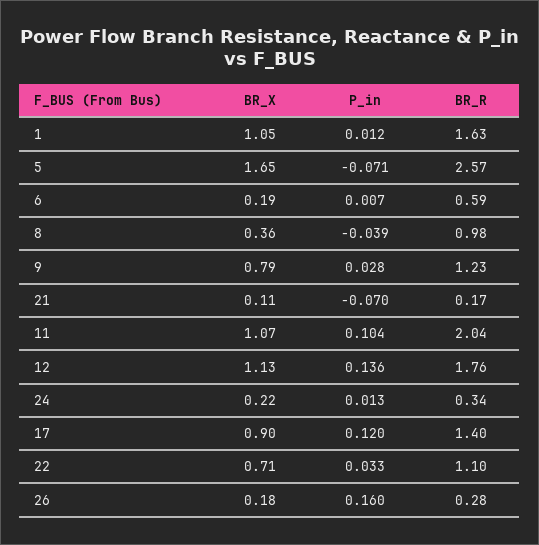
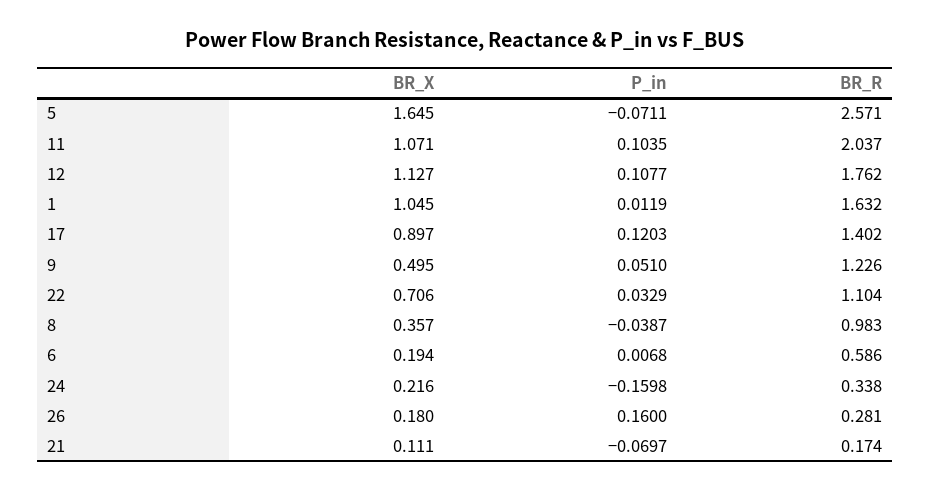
  {
    "BR_X": {
      "1": 1.045,
      "5": 1.645,
      "6": 0.194,
      "8": 0.357,
-     "9": 0.79,
+     "9": 0.495,
      "21": 0.111,
      "11": 1.071,
      "12": 1.127,
      "24": 0.216,
      "17": 0.897,
      "22": 0.706,
      "26": 0.18
    },
    "P_in": {
      "1": 0.0119,
      "5": -0.0711,
      "6": 0.0068,
      "8": -0.0387,
-     "9": 0.028,
+     "9": 0.051,
      "21": -0.0697,
      "11": 0.1035,
-     "12": 0.136,
+     "12": 0.1077,
-     "24": 0.013,
+     "24": -0.1598,
      "17": 0.1203,
      "22": 0.0329,
      "26": 0.16
    },
    "BR_R": {
      "1": 1.632,
      "5": 2.571,
      "6": 0.586,
      "8": 0.983,
      "9": 1.226,
      "21": 0.174,
      "11": 2.037,
      "12": 1.762,
      "24": 0.338,
      "17": 1.402,
      "22": 1.104,
      "26": 0.281
    }
  }

